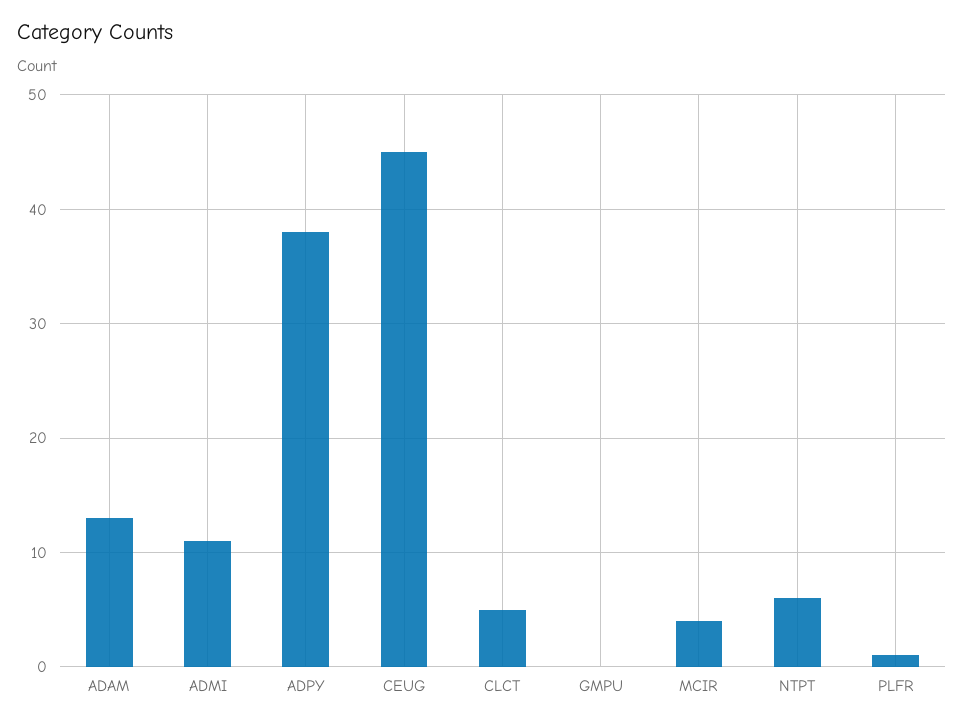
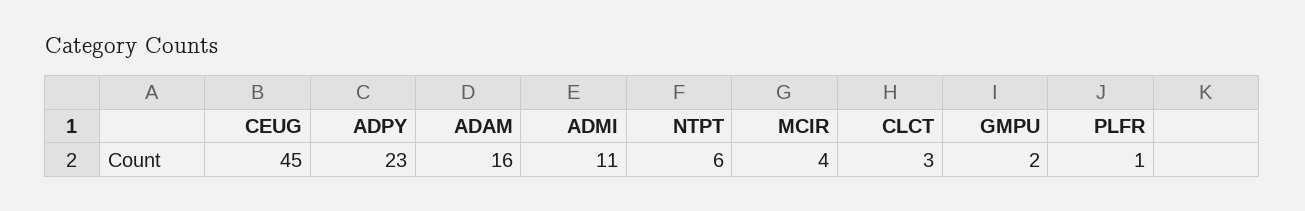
  {
-   "ADAM": 13,
+   "ADAM": 16,
    "ADMI": 11,
-   "ADPY": 38,
+   "ADPY": 23,
    "CEUG": 45,
-   "CLCT": 5,
+   "CLCT": 3,
-   "GMPU": 0,
+   "GMPU": 2,
    "MCIR": 4,
    "NTPT": 6,
    "PLFR": 1
  }

